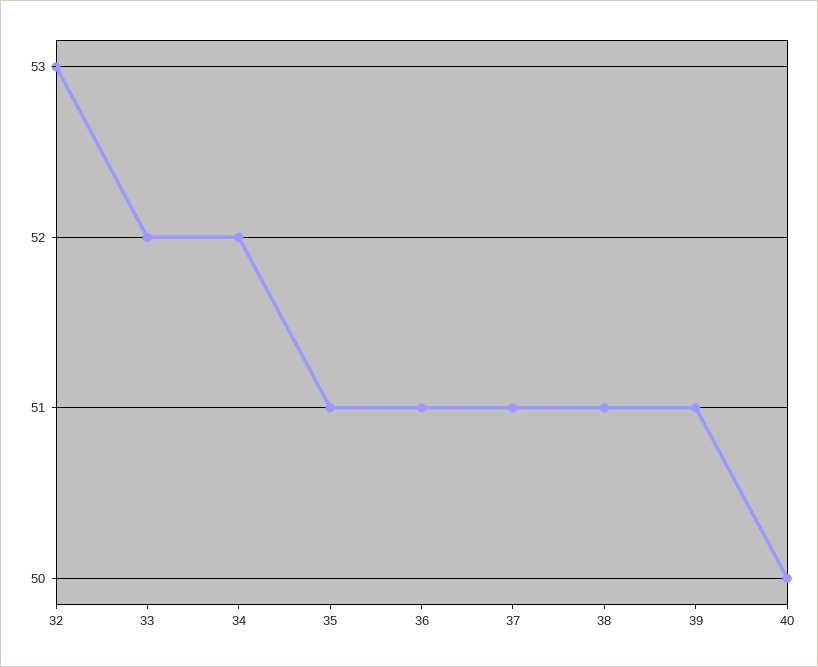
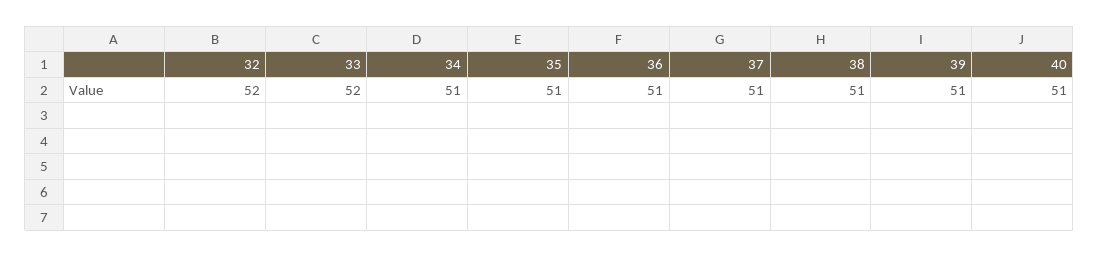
  {
-   "32": 53,
+   "32": 52,
    "33": 52,
-   "34": 52,
+   "34": 51,
    "35": 51,
    "36": 51,
    "37": 51,
    "38": 51,
    "39": 51,
-   "40": 50
+   "40": 51
  }

